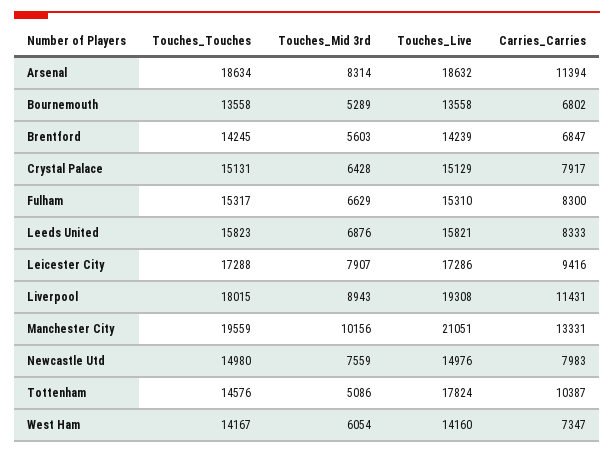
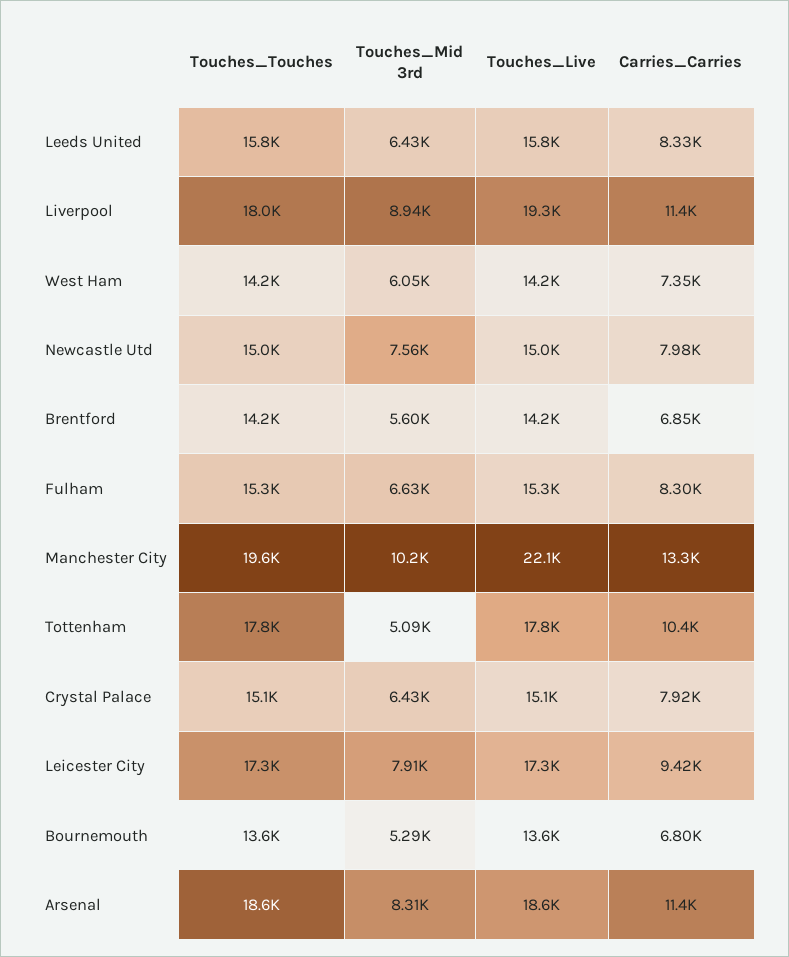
  {
    "Touches_Touches": {
      "Arsenal": 18634,
      "Bournemouth": 13558,
      "Brentford": 14245,
      "Crystal Palace": 15131,
      "Fulham": 15317,
      "Leeds United": 15823,
      "Leicester City": 17288,
      "Liverpool": 18015,
      "Manchester City": 19559,
      "Newcastle Utd": 14980,
-     "Tottenham": 14576,
+     "Tottenham": 17800,
      "West Ham": 14167
    },
    "Touches_Mid 3rd": {
      "Arsenal": 8314,
      "Bournemouth": 5289,
      "Brentford": 5603,
      "Crystal Palace": 6428,
      "Fulham": 6629,
-     "Leeds United": 6876,
+     "Leeds United": 6430,
      "Leicester City": 7907,
      "Liverpool": 8943,
      "Manchester City": 10156,
      "Newcastle Utd": 7559,
      "Tottenham": 5086,
      "West Ham": 6054
    },
    "Touches_Live": {
      "Arsenal": 18632,
      "Bournemouth": 13558,
      "Brentford": 14239,
      "Crystal Palace": 15129,
      "Fulham": 15310,
      "Leeds United": 15821,
      "Leicester City": 17286,
      "Liverpool": 19308,
-     "Manchester City": 21051,
+     "Manchester City": 22100,
      "Newcastle Utd": 14976,
      "Tottenham": 17824,
      "West Ham": 14160
    },
    "Carries_Carries": {
      "Arsenal": 11394,
      "Bournemouth": 6802,
      "Brentford": 6847,
      "Crystal Palace": 7917,
      "Fulham": 8300,
      "Leeds United": 8333,
      "Leicester City": 9416,
      "Liverpool": 11431,
      "Manchester City": 13331,
      "Newcastle Utd": 7983,
      "Tottenham": 10387,
      "West Ham": 7347
    }
  }

